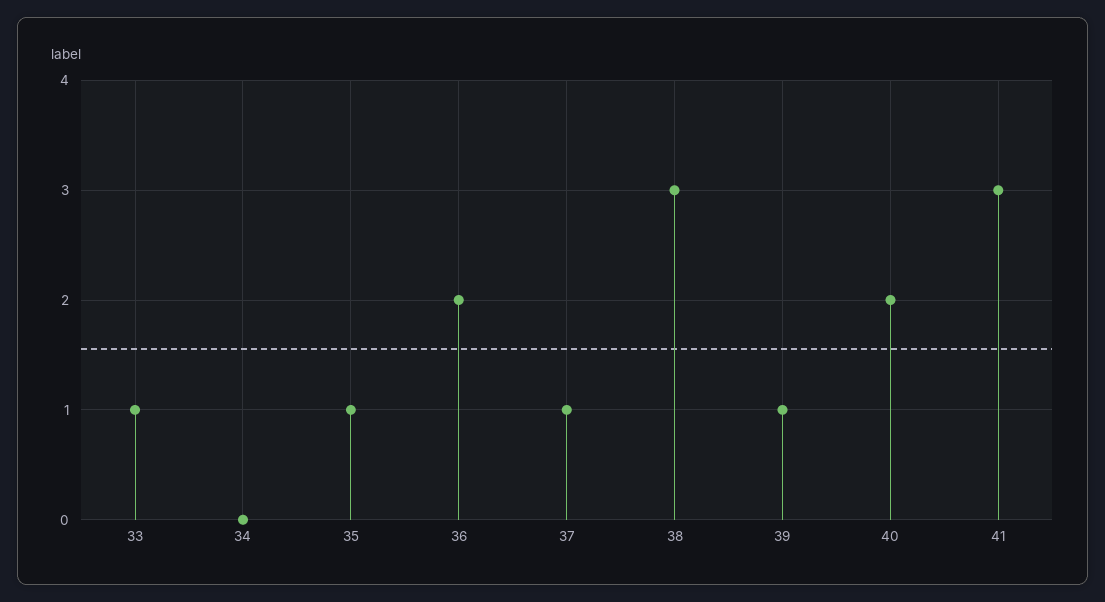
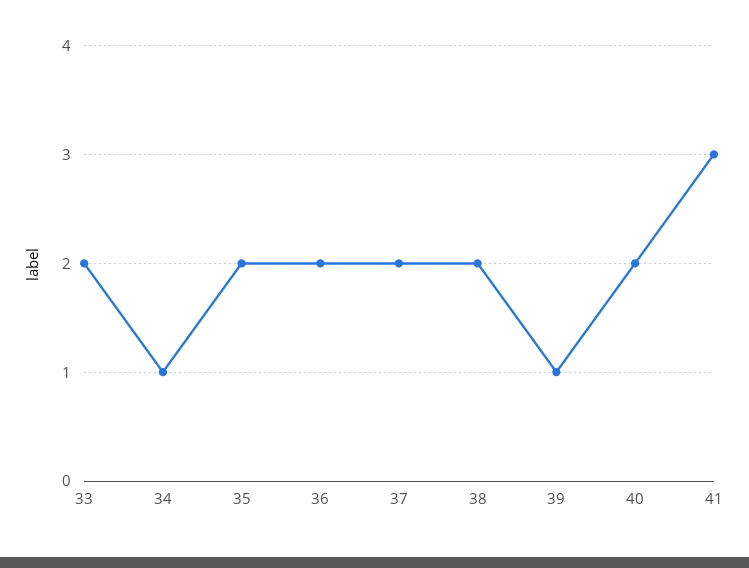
  {
-   "33": 1,
+   "33": 2,
-   "34": 0,
+   "34": 1,
-   "35": 1,
+   "35": 2,
    "36": 2,
-   "37": 1,
+   "37": 2,
-   "38": 3,
+   "38": 2,
    "39": 1,
    "40": 2,
    "41": 3
  }

